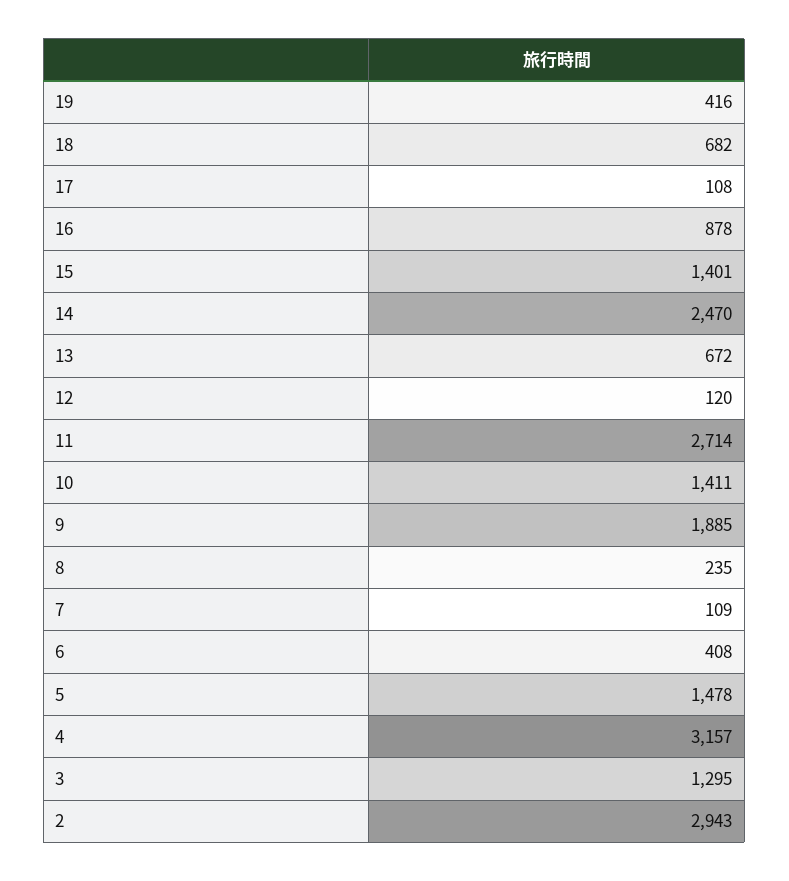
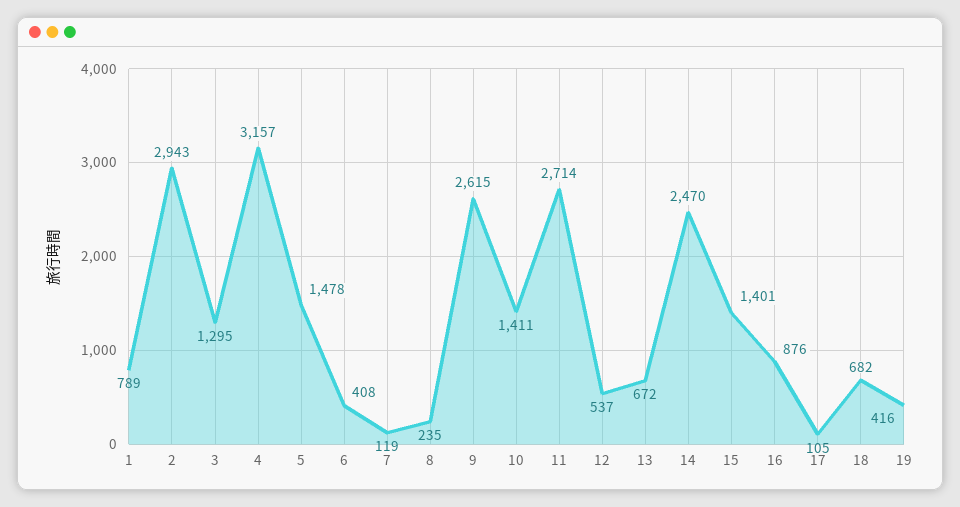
  {
    "19": 416,
    "18": 682,
-   "17": 108,
+   "17": 105,
-   "16": 878,
+   "16": 876,
    "15": 1401,
    "14": 2470,
    "13": 672,
-   "12": 120,
+   "12": 537,
    "11": 2714,
    "10": 1411,
-   "9": 1885,
+   "9": 2615,
    "8": 235,
-   "7": 109,
+   "7": 119,
    "6": 408,
    "5": 1478,
    "4": 3157,
    "3": 1295,
-   "2": 2943
+   "2": 2943,
+   "1": 789
  }

